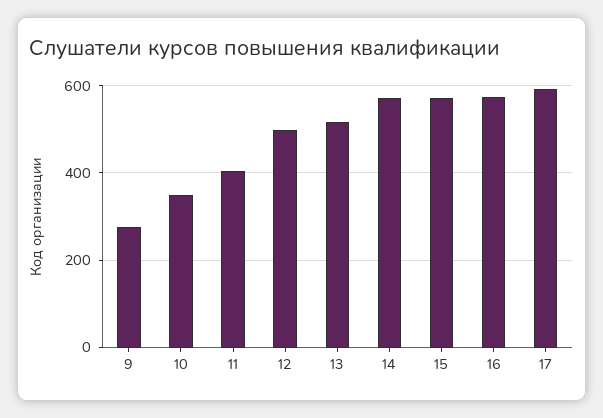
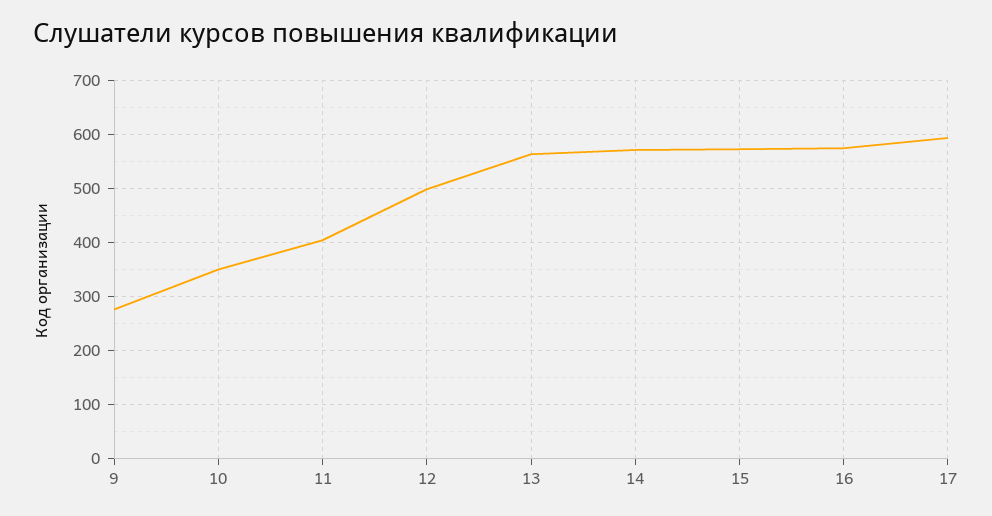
  {
    "9": 280,
    "10": 360,
    "11": 400,
    "12": 500,
-   "13": 520,
+   "13": 560,
    "14": 580,
    "15": 580,
    "16": 580,
    "17": 600
  }

